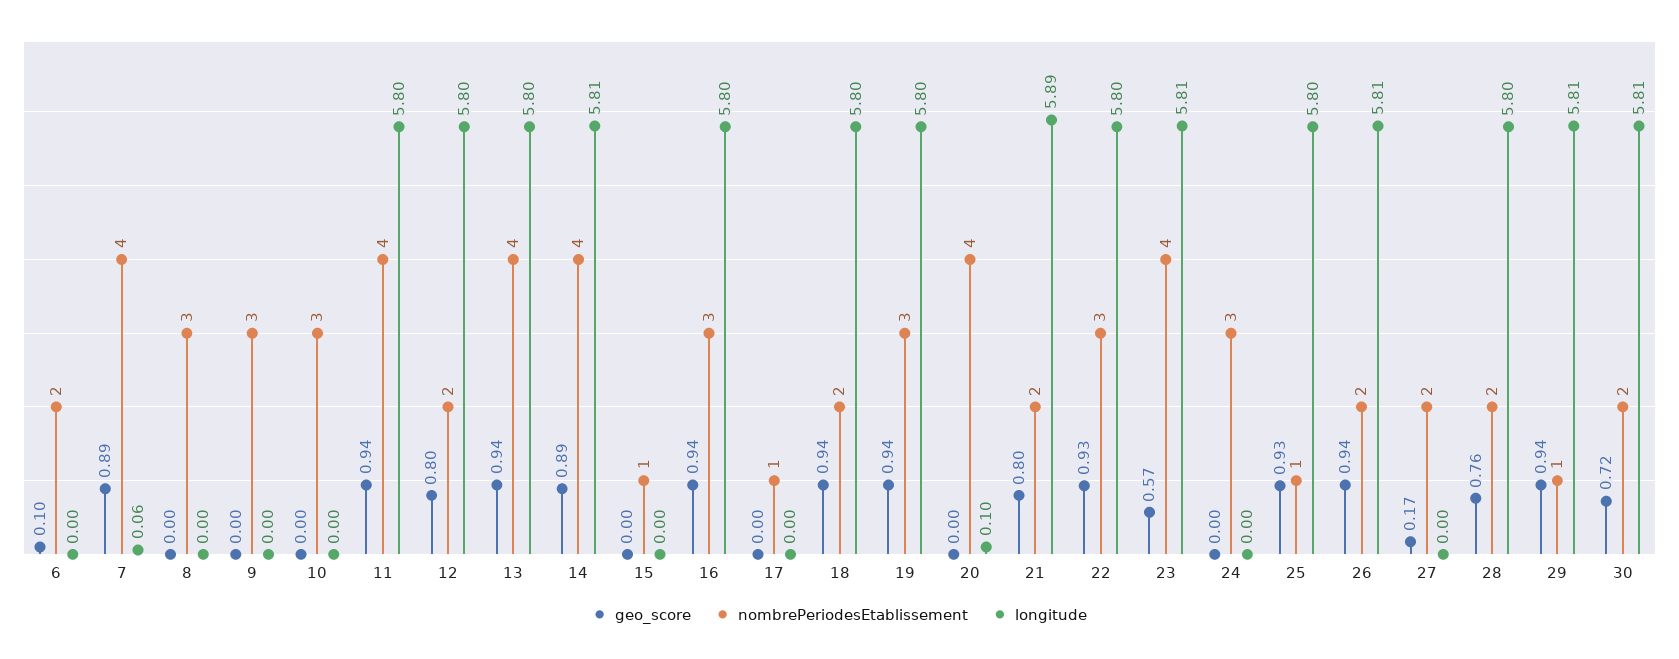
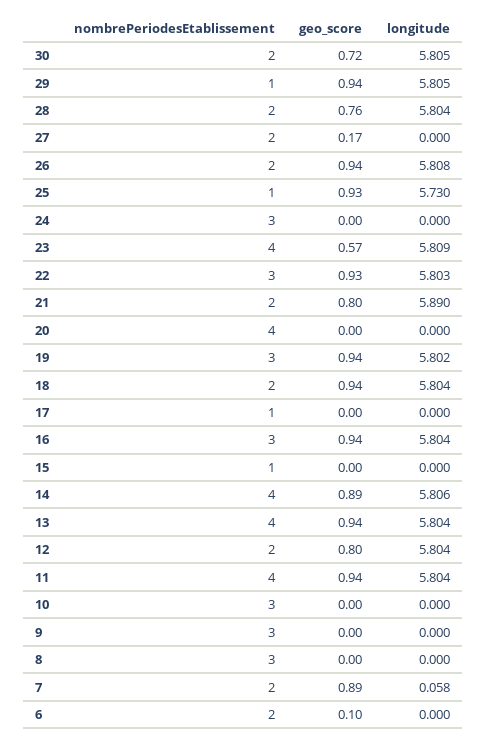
  {
    "geo_score": {
      "6": 0.1,
      "7": 0.89,
      "8": 0,
      "9": 0,
      "10": 0,
      "11": 0.94,
      "12": 0.8,
      "13": 0.94,
      "14": 0.89,
      "15": 0,
      "16": 0.94,
      "17": 0,
      "18": 0.94,
      "19": 0.94,
      "20": 0,
      "21": 0.8,
      "22": 0.93,
      "23": 0.57,
      "24": 0,
      "25": 0.93,
      "26": 0.94,
      "27": 0.17,
      "28": 0.76,
      "29": 0.94,
      "30": 0.72
    },
    "nombrePeriodesEtablissement": {
      "6": 2,
-     "7": 4,
+     "7": 2,
      "8": 3,
      "9": 3,
      "10": 3,
      "11": 4,
      "12": 2,
      "13": 4,
      "14": 4,
      "15": 1,
      "16": 3,
      "17": 1,
      "18": 2,
      "19": 3,
      "20": 4,
      "21": 2,
      "22": 3,
      "23": 4,
      "24": 3,
      "25": 1,
      "26": 2,
      "27": 2,
      "28": 2,
      "29": 1,
      "30": 2
    },
    "longitude": {
      "6": 0,
      "7": 0.058,
      "8": 0,
      "9": 0,
      "10": 0,
      "11": 5.804,
      "12": 5.804,
      "13": 5.804,
      "14": 5.806,
      "15": 0,
      "16": 5.804,
      "17": 0,
      "18": 5.804,
      "19": 5.802,
-     "20": 0.1,
+     "20": 0,
      "21": 5.89,
      "22": 5.803,
      "23": 5.809,
      "24": 0,
-     "25": 5.8,
+     "25": 5.73,
      "26": 5.808,
      "27": 0,
      "28": 5.804,
      "29": 5.805,
      "30": 5.805
    }
  }

